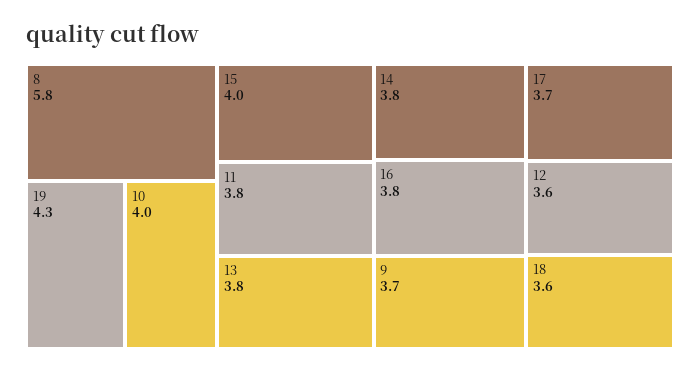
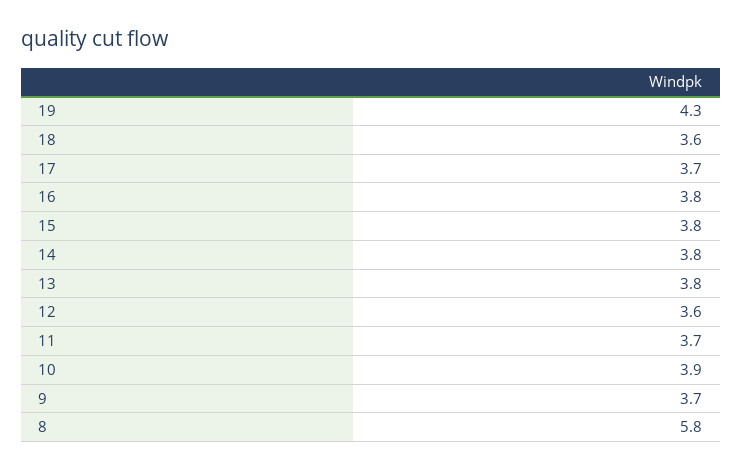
  {
    "8": 5.8,
    "19": 4.3,
-   "10": 4,
+   "10": 3.9,
-   "15": 4,
+   "15": 3.8,
-   "11": 3.8,
+   "11": 3.7,
    "13": 3.8,
    "14": 3.8,
    "16": 3.8,
    "9": 3.7,
    "17": 3.7,
    "12": 3.6,
    "18": 3.6
  }

